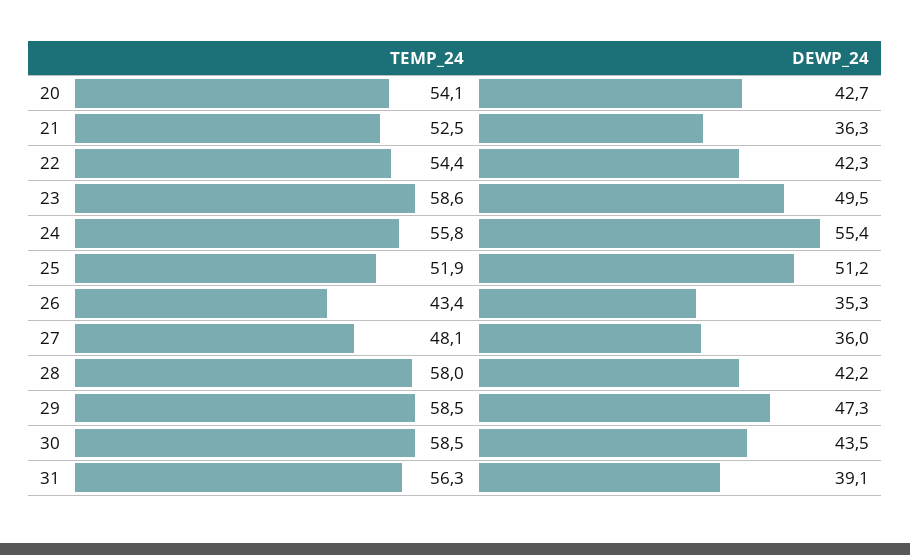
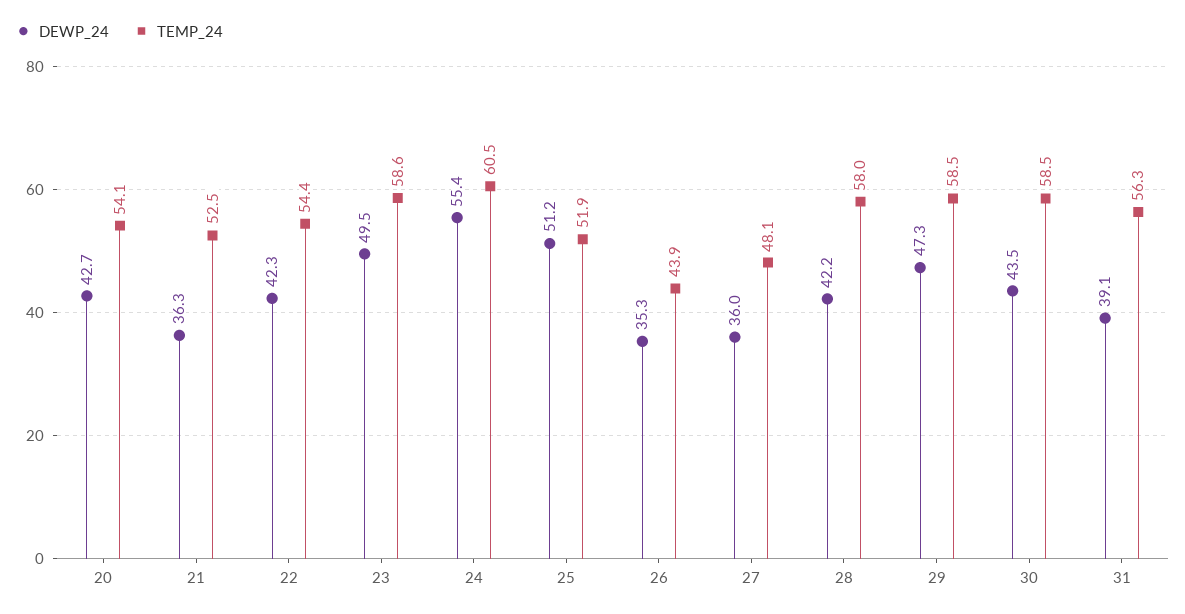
  {
    "TEMP_24": {
      "20": 54.1,
      "21": 52.5,
      "22": 54.4,
      "23": 58.6,
-     "24": 55.8,
+     "24": 60.5,
      "25": 51.9,
-     "26": 43.4,
+     "26": 43.9,
      "27": 48.1,
      "28": 58,
      "29": 58.5,
      "30": 58.5,
      "31": 56.3
    },
    "DEWP_24": {
      "20": 42.7,
      "21": 36.3,
      "22": 42.3,
      "23": 49.5,
      "24": 55.4,
      "25": 51.2,
      "26": 35.3,
      "27": 36,
      "28": 42.2,
      "29": 47.3,
      "30": 43.5,
      "31": 39.1
    }
  }

